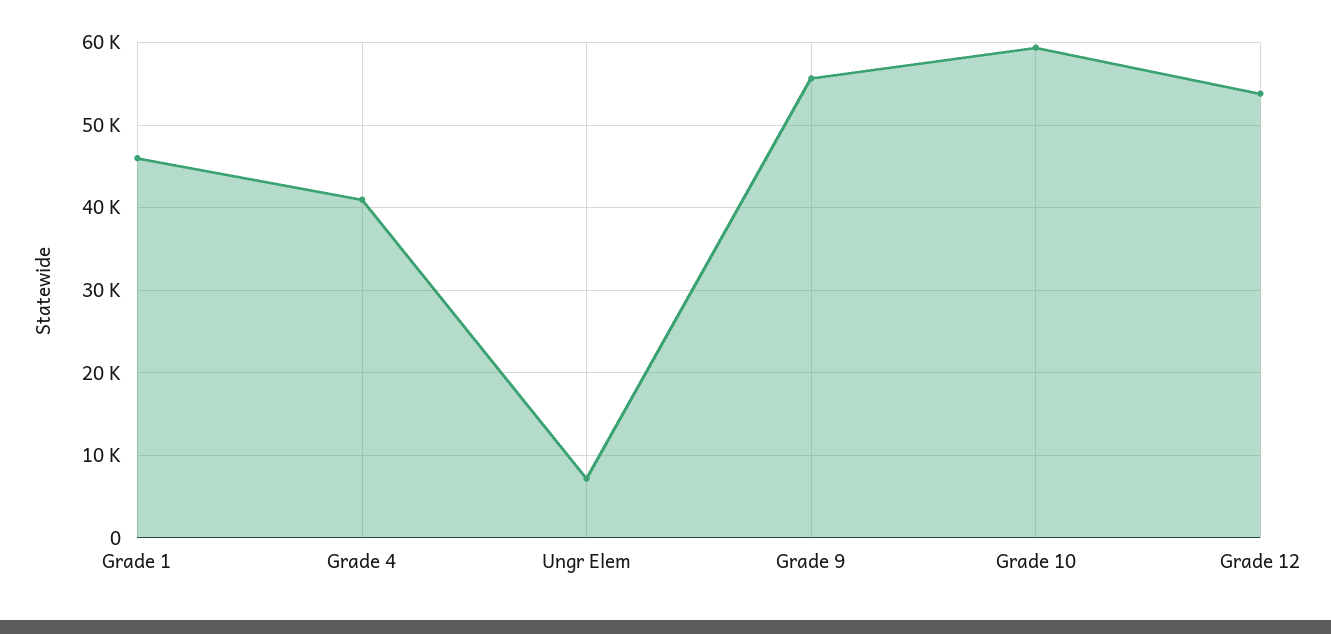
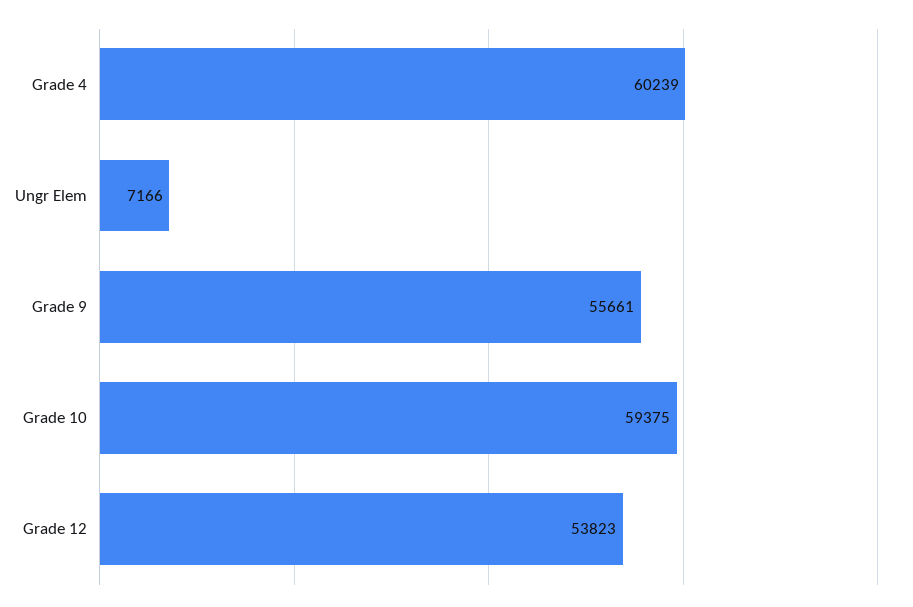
  {
-   "Grade 1": 46000,
-   "Grade 4": 41000,
+   "Grade 4": 60239,
    "Ungr Elem": 7166,
    "Grade 9": 55661,
    "Grade 10": 59375,
    "Grade 12": 53823
  }

